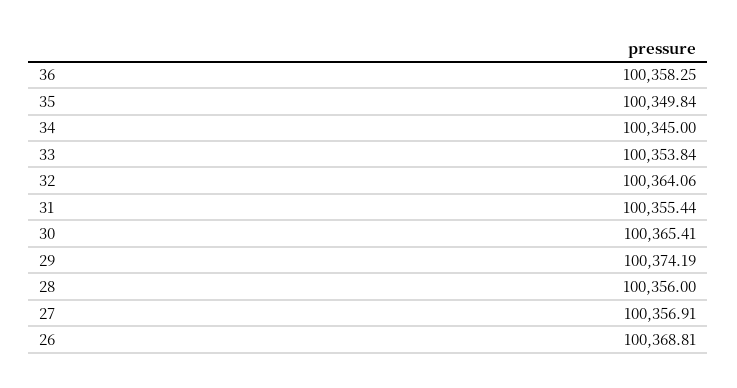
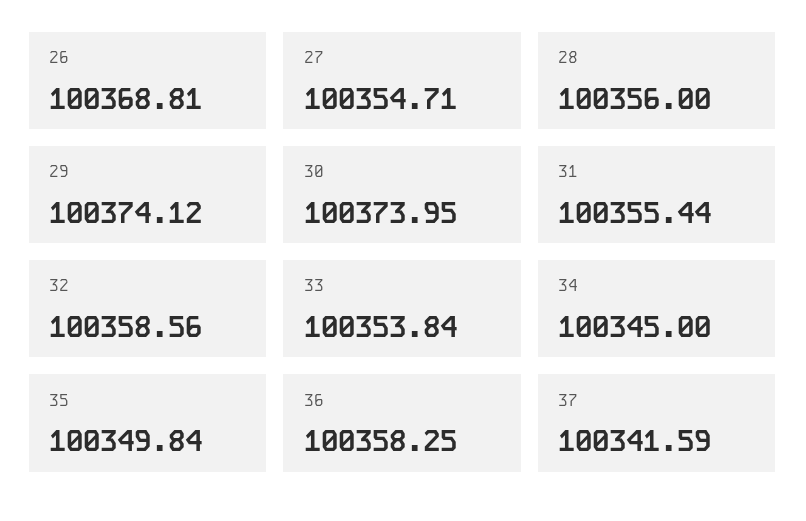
  {
    "36": 100358.25,
    "35": 100349.84,
    "34": 100345,
    "33": 100353.84,
-   "32": 100364.06,
+   "32": 100358.56,
    "31": 100355.44,
-   "30": 100365.41,
+   "30": 100373.95,
-   "29": 100374.19,
+   "29": 100374.12,
    "28": 100356,
-   "27": 100356.91,
+   "27": 100354.71,
-   "26": 100368.81
+   "26": 100368.81,
+   "37": 100341.59
  }

